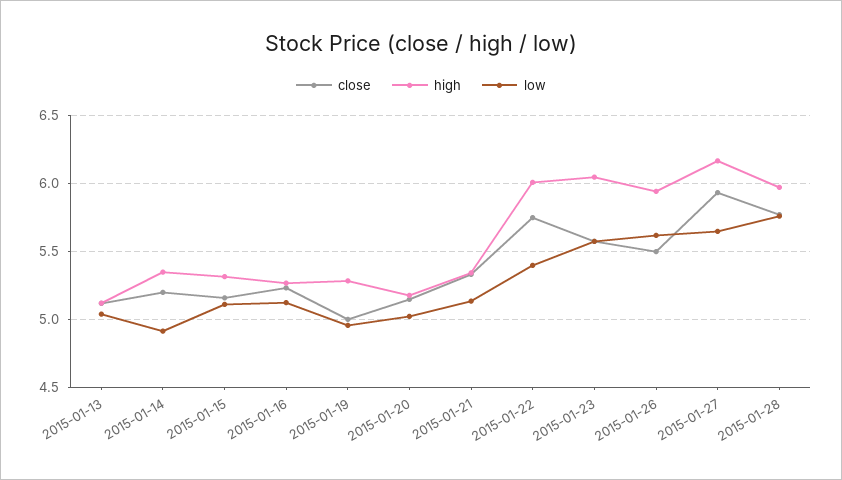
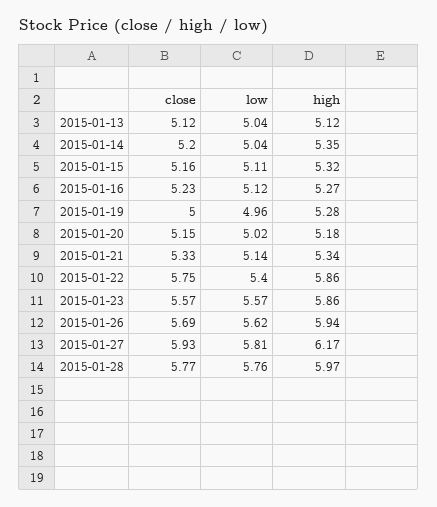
  {
    "close": {
      "2015-01-13": 5.12,
      "2015-01-14": 5.2,
      "2015-01-15": 5.16,
      "2015-01-16": 5.23,
      "2015-01-19": 5,
      "2015-01-20": 5.15,
      "2015-01-21": 5.33,
      "2015-01-22": 5.75,
      "2015-01-23": 5.57,
-     "2015-01-26": 5.5,
+     "2015-01-26": 5.69,
      "2015-01-27": 5.93,
      "2015-01-28": 5.77
    },
    "high": {
      "2015-01-13": 5.12,
      "2015-01-14": 5.35,
      "2015-01-15": 5.32,
      "2015-01-16": 5.27,
      "2015-01-19": 5.28,
      "2015-01-20": 5.18,
      "2015-01-21": 5.34,
-     "2015-01-22": 6,
+     "2015-01-22": 5.86,
-     "2015-01-23": 6.05,
+     "2015-01-23": 5.86,
      "2015-01-26": 5.94,
      "2015-01-27": 6.17,
      "2015-01-28": 5.97
    },
    "low": {
      "2015-01-13": 5.04,
-     "2015-01-14": 4.9,
+     "2015-01-14": 5.04,
      "2015-01-15": 5.11,
      "2015-01-16": 5.12,
      "2015-01-19": 4.96,
      "2015-01-20": 5.02,
      "2015-01-21": 5.14,
      "2015-01-22": 5.4,
      "2015-01-23": 5.57,
      "2015-01-26": 5.62,
-     "2015-01-27": 5.65,
+     "2015-01-27": 5.81,
      "2015-01-28": 5.76
    }
  }

